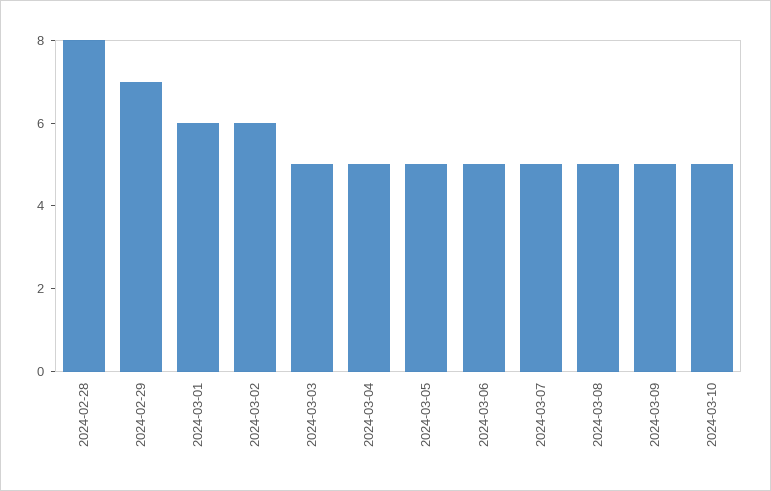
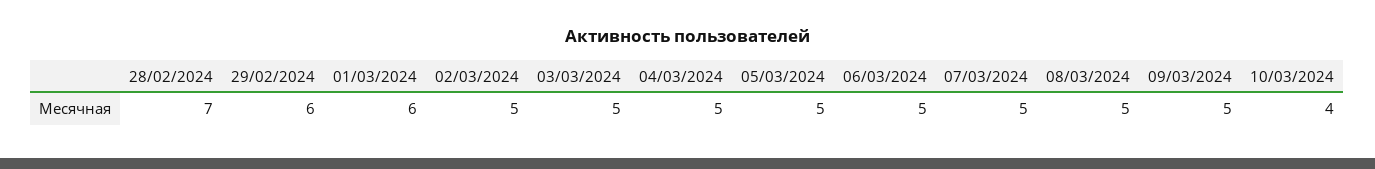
  {
-   "2024-02-28": 8,
+   "2024-02-28": 7,
-   "2024-02-29": 7,
+   "2024-02-29": 6,
    "2024-03-01": 6,
-   "2024-03-02": 6,
+   "2024-03-02": 5,
    "2024-03-03": 5,
    "2024-03-04": 5,
    "2024-03-05": 5,
    "2024-03-06": 5,
    "2024-03-07": 5,
    "2024-03-08": 5,
    "2024-03-09": 5,
-   "2024-03-10": 5
+   "2024-03-10": 4
  }

